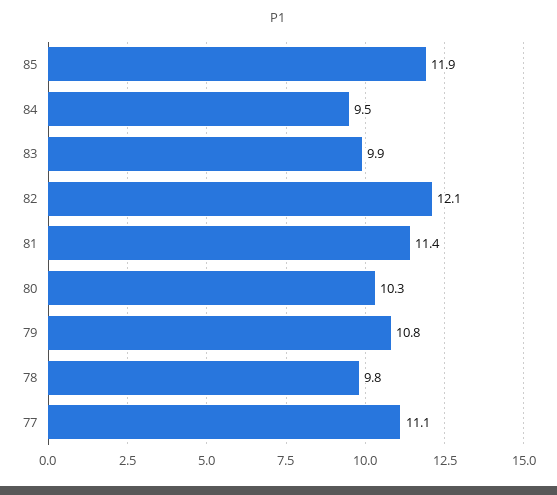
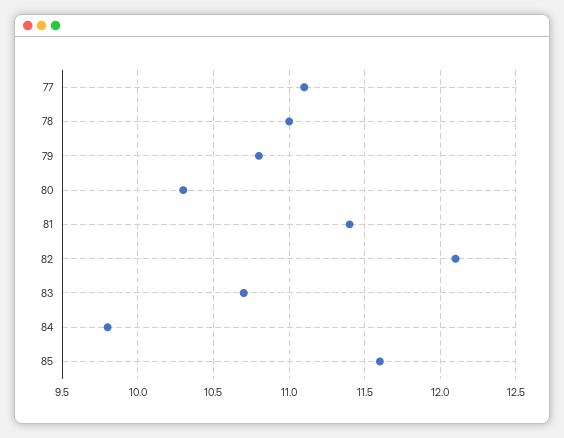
  {
-   "85": 11.9,
+   "85": 11.6,
-   "84": 9.5,
+   "84": 9.8,
-   "83": 9.9,
+   "83": 10.7,
    "82": 12.1,
    "81": 11.4,
    "80": 10.3,
    "79": 10.8,
-   "78": 9.8,
+   "78": 11,
    "77": 11.1
  }

